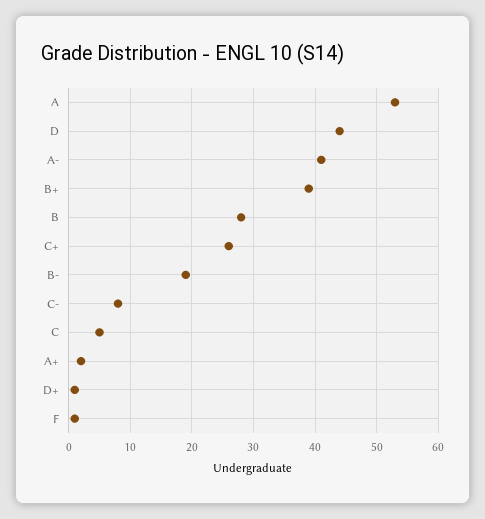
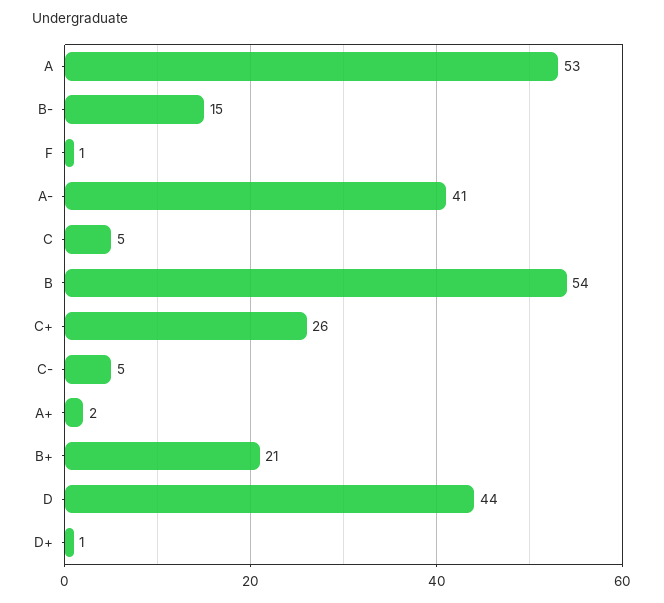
  {
    "A": 53,
    "D": 44,
    "A-": 41,
-   "B+": 39,
+   "B+": 21,
-   "B": 28,
+   "B": 54,
    "C+": 26,
-   "B-": 19,
+   "B-": 15,
-   "C-": 8,
+   "C-": 5,
    "C": 5,
    "A+": 2,
    "D+": 1,
    "F": 1
  }

